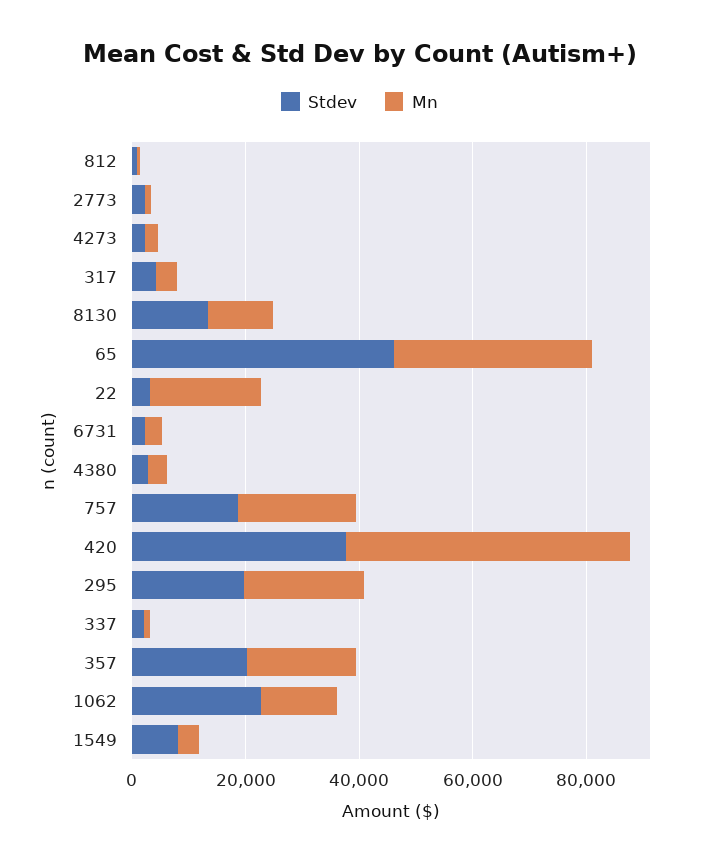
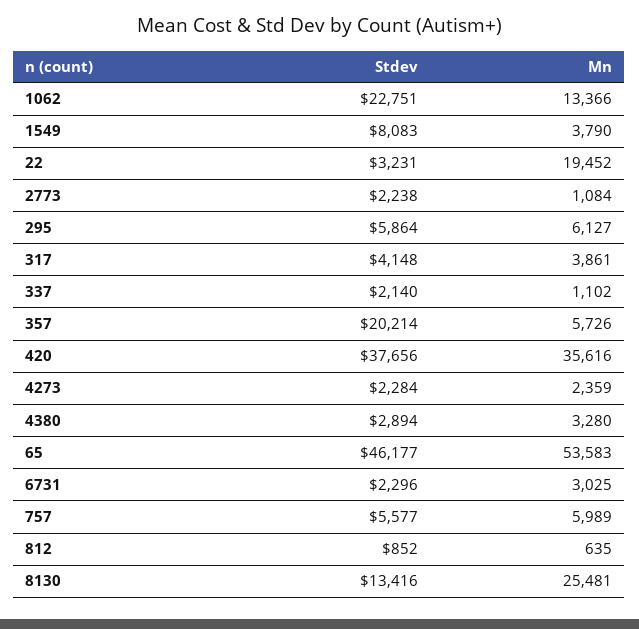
  {
    "Stdev": {
      "812": 852,
      "2773": 2238,
      "4273": 2284,
      "317": 4148,
      "8130": 13416,
      "65": 46177,
      "22": 3231,
      "6731": 2296,
      "4380": 2894,
-     "757": 20000,
+     "757": 5577,
      "420": 37656,
-     "295": 20000,
+     "295": 5864,
      "337": 2140,
      "357": 20214,
      "1062": 22751,
      "1549": 8083
    },
    "Mn": {
      "812": 635,
      "2773": 1084,
      "4273": 2359,
      "317": 3861,
-     "8130": 10000,
+     "8130": 25481,
-     "65": 35000,
+     "65": 53583,
      "22": 19452,
      "6731": 3025,
      "4380": 3280,
-     "757": 20000,
+     "757": 5989,
-     "420": 50000,
+     "420": 35616,
-     "295": 20000,
+     "295": 6127,
      "337": 1102,
-     "357": 20000,
+     "357": 5726,
      "1062": 13366,
      "1549": 3790
    }
  }

